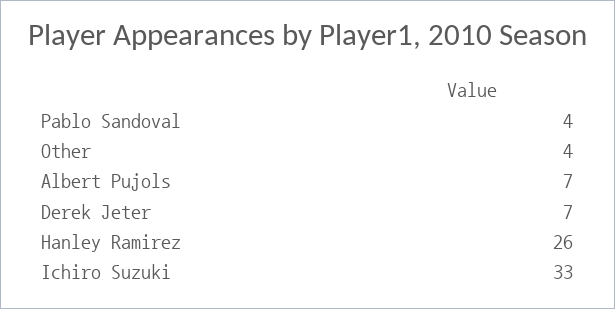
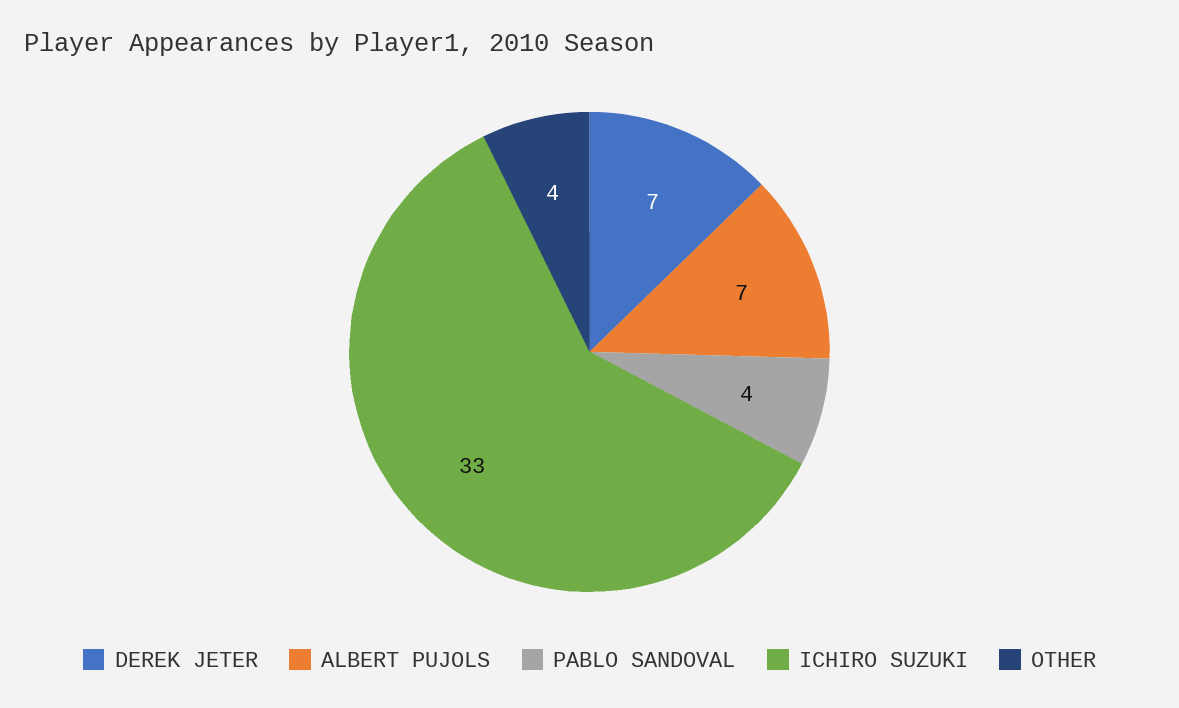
  {
    "Pablo Sandoval": 4,
    "Other": 4,
    "Albert Pujols": 7,
    "Derek Jeter": 7,
-   "Hanley Ramirez": 26,
    "Ichiro Suzuki": 33
  }

